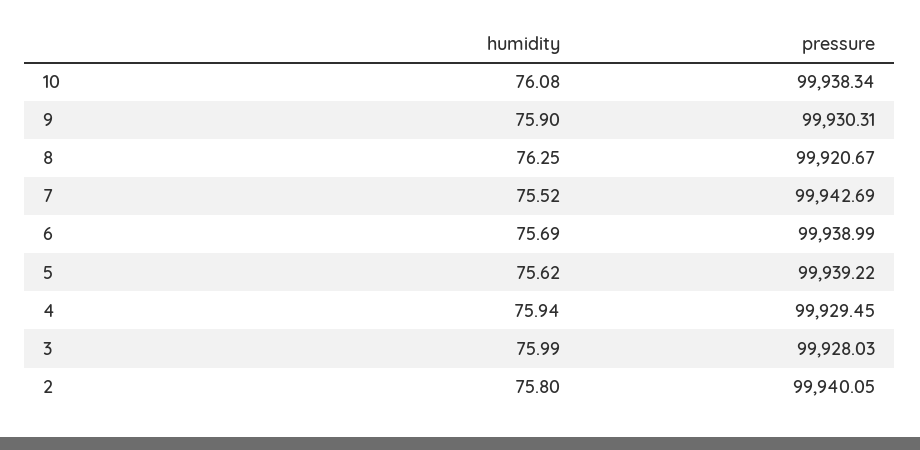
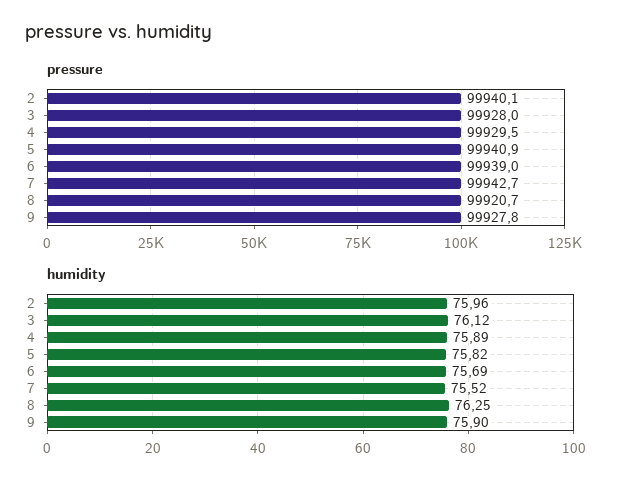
  {
    "humidity": {
-     "10": 76.08,
      "9": 75.9,
      "8": 76.25,
      "7": 75.52,
      "6": 75.69,
-     "5": 75.62,
+     "5": 75.82,
-     "4": 75.94,
+     "4": 75.89,
-     "3": 75.99,
+     "3": 76.12,
-     "2": 75.8
+     "2": 75.96
    },
    "pressure": {
-     "10": 99938.34,
-     "9": 99930.31,
+     "9": 99927.8,
      "8": 99920.67,
      "7": 99942.69,
      "6": 99938.99,
-     "5": 99939.22,
+     "5": 99940.9,
      "4": 99929.45,
      "3": 99928.03,
      "2": 99940.05
    }
  }

